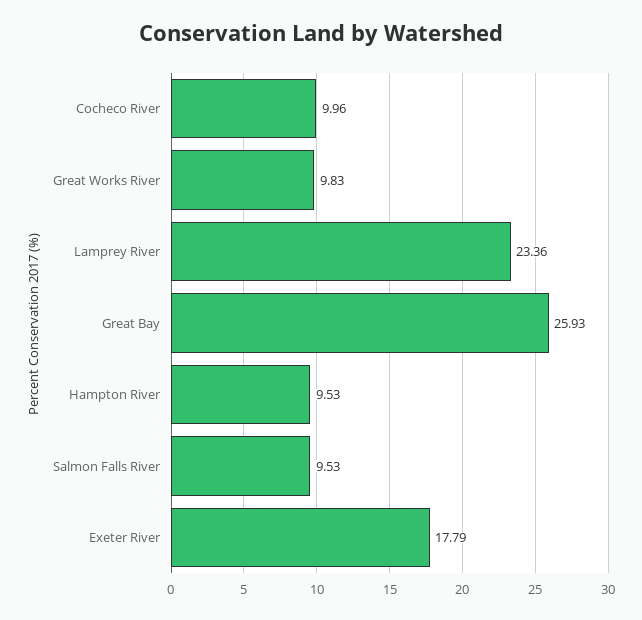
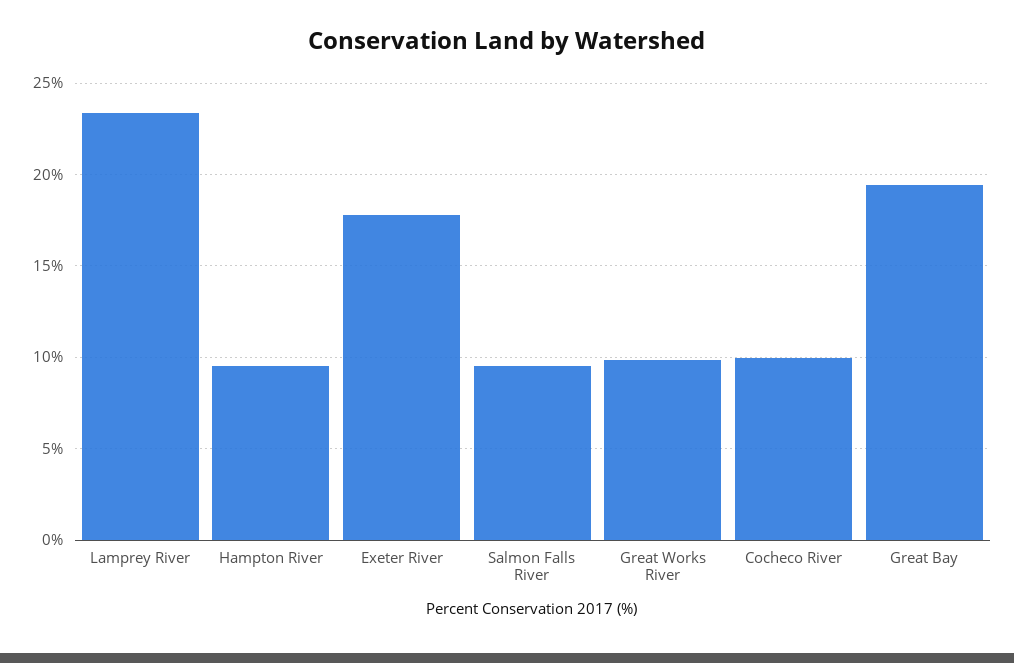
  {
    "Cocheco River": 9.96,
    "Great Works River": 9.83,
    "Lamprey River": 23.36,
-   "Great Bay": 25.93,
+   "Great Bay": 19.5,
    "Hampton River": 9.53,
    "Salmon Falls River": 9.53,
    "Exeter River": 17.79
  }

